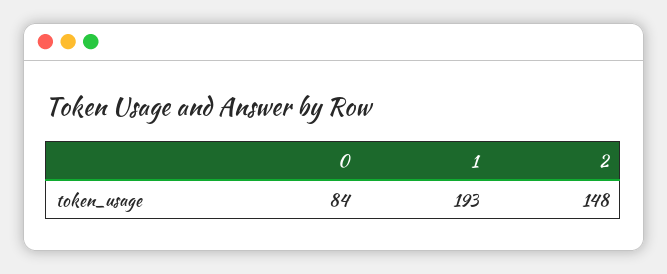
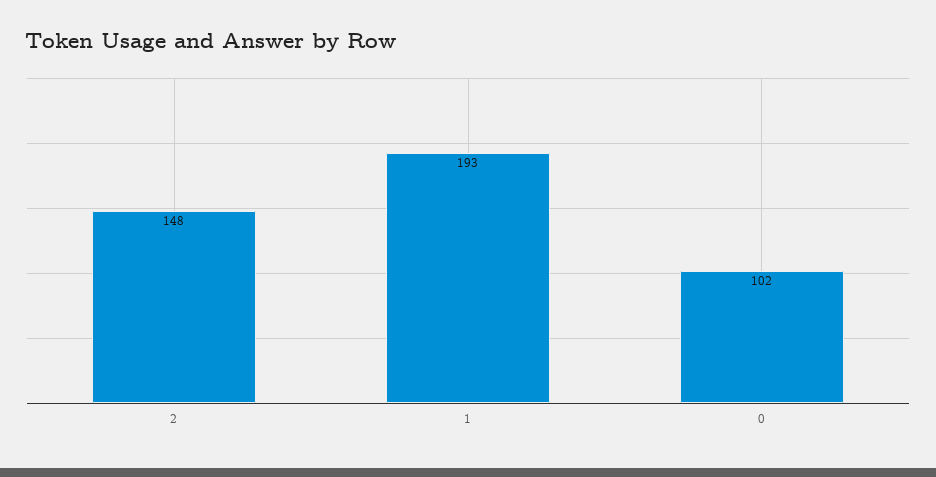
  {
-   "0": 84,
+   "0": 102,
    "1": 193,
    "2": 148
  }

